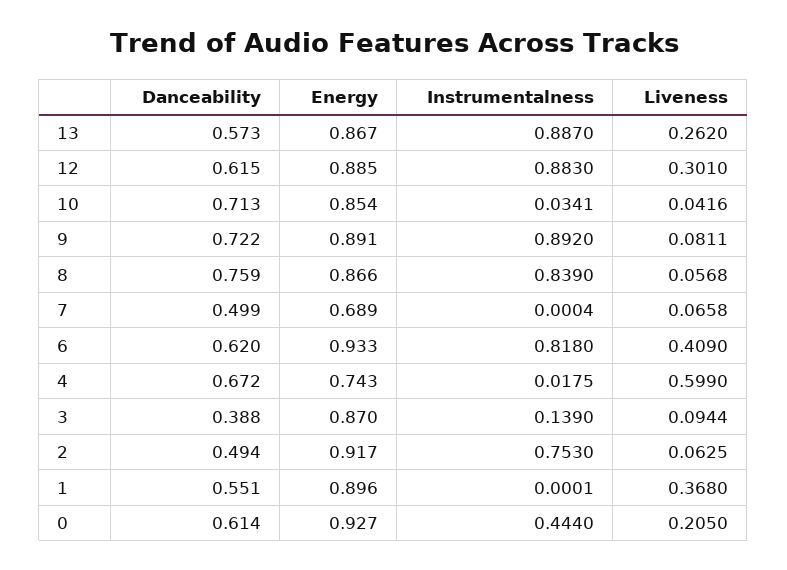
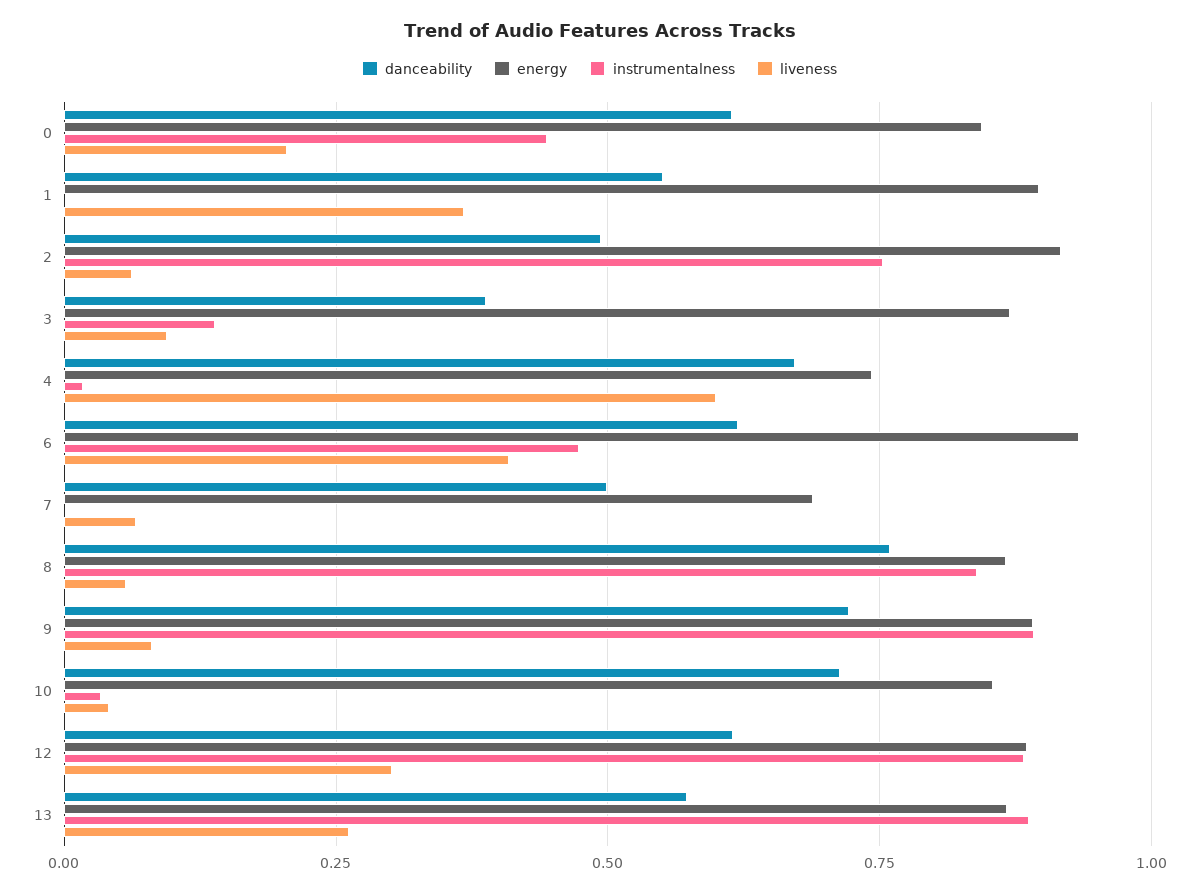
  {
    "Danceability": {
      "13": 0.573,
      "12": 0.615,
      "10": 0.713,
      "9": 0.722,
      "8": 0.759,
      "7": 0.499,
      "6": 0.62,
      "4": 0.672,
      "3": 0.388,
      "2": 0.494,
      "1": 0.551,
      "0": 0.614
    },
    "Energy": {
      "13": 0.867,
      "12": 0.885,
      "10": 0.854,
      "9": 0.891,
      "8": 0.866,
      "7": 0.689,
      "6": 0.933,
      "4": 0.743,
      "3": 0.87,
      "2": 0.917,
      "1": 0.896,
-     "0": 0.927
+     "0": 0.85
    },
    "Instrumentalness": {
      "13": 0.887,
      "12": 0.883,
      "10": 0.0341,
      "9": 0.892,
      "8": 0.839,
      "7": 0.0004,
-     "6": 0.818,
+     "6": 0.475,
      "4": 0.0175,
      "3": 0.139,
      "2": 0.753,
      "1": 0.0001,
      "0": 0.444
    },
    "Liveness": {
      "13": 0.262,
      "12": 0.301,
      "10": 0.0416,
      "9": 0.0811,
      "8": 0.0568,
      "7": 0.0658,
      "6": 0.409,
      "4": 0.599,
      "3": 0.0944,
      "2": 0.0625,
      "1": 0.368,
      "0": 0.205
    }
  }

